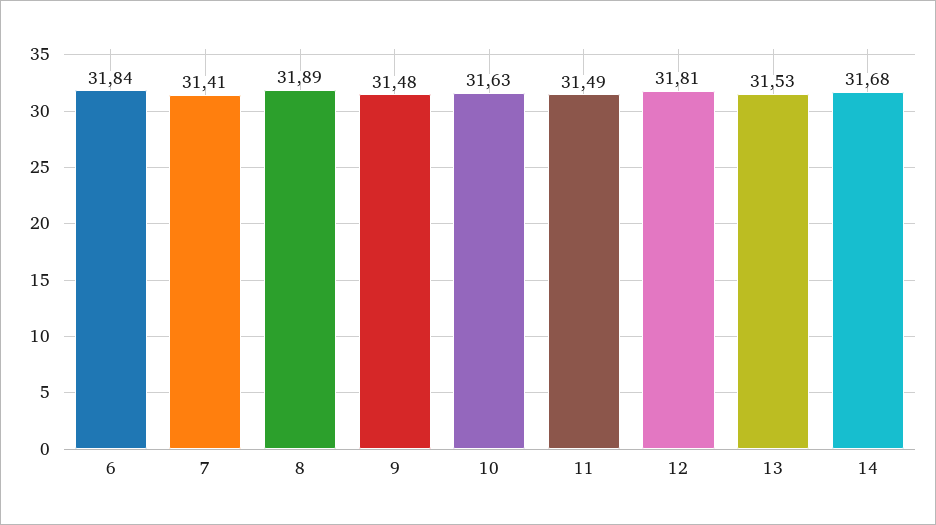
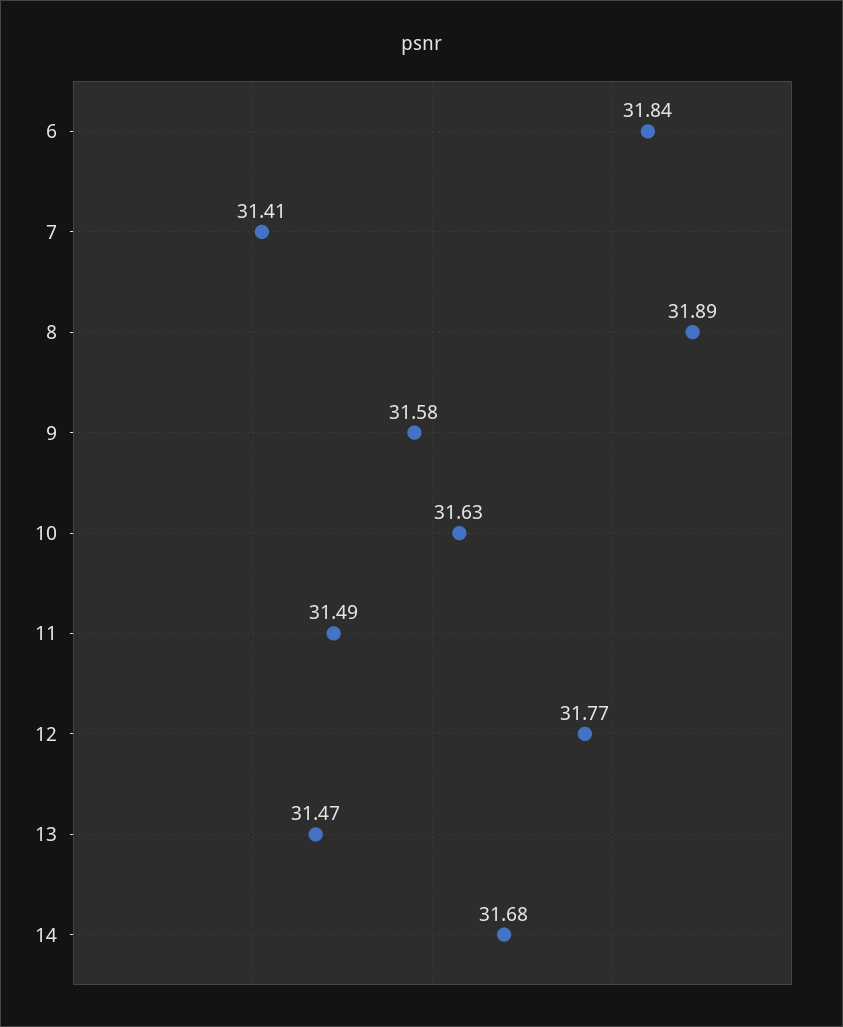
  {
    "6": 31.84,
    "7": 31.41,
    "8": 31.89,
-   "9": 31.48,
+   "9": 31.58,
    "10": 31.63,
    "11": 31.49,
-   "12": 31.81,
+   "12": 31.77,
-   "13": 31.53,
+   "13": 31.47,
    "14": 31.68
  }

